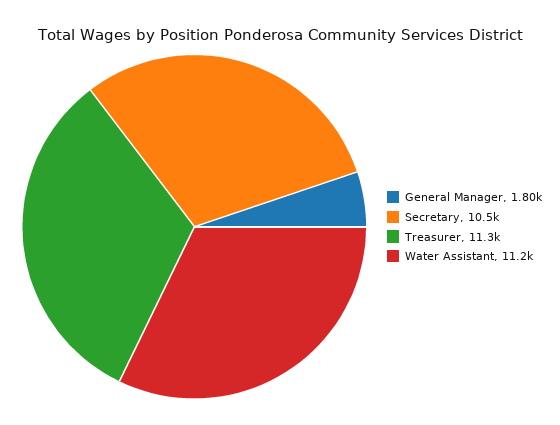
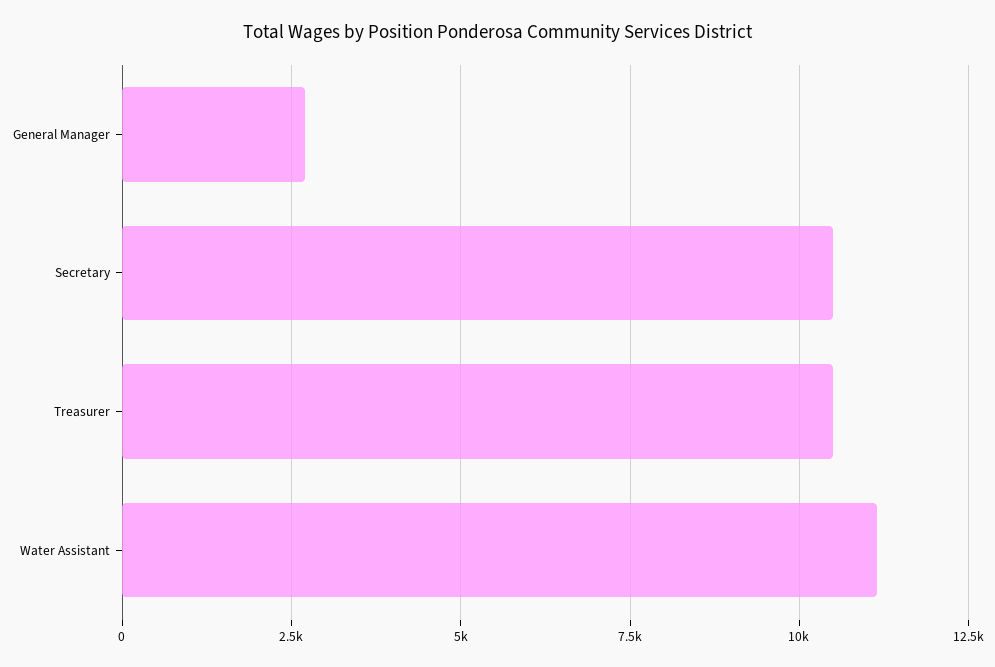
  {
-   "General Manager": 1800,
+   "General Manager": 2750,
    "Secretary": 10500,
-   "Treasurer": 11300,
+   "Treasurer": 10500,
    "Water Assistant": 11200
  }

